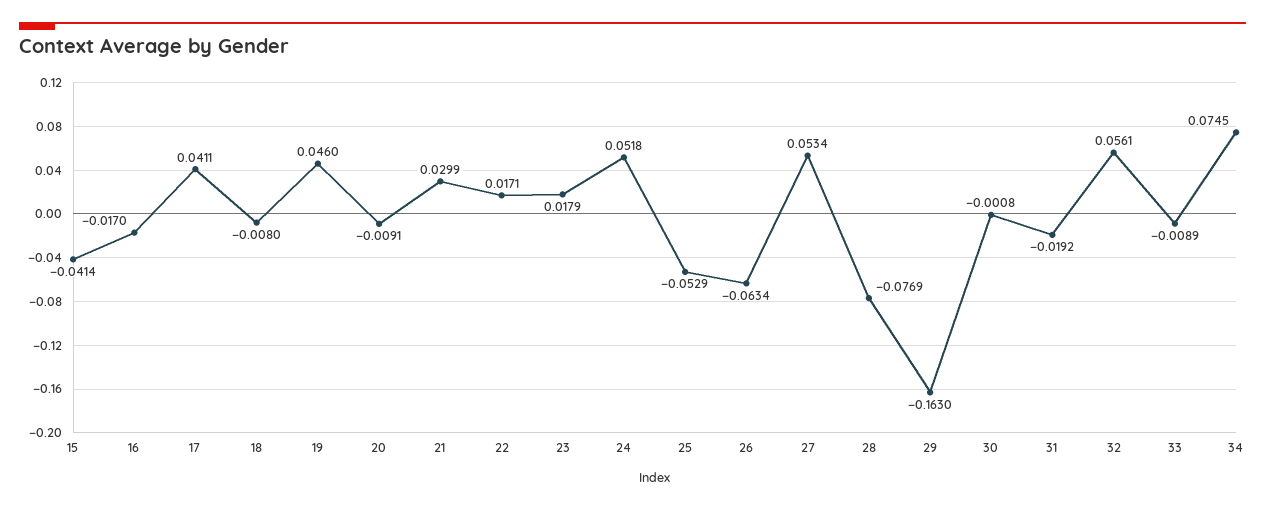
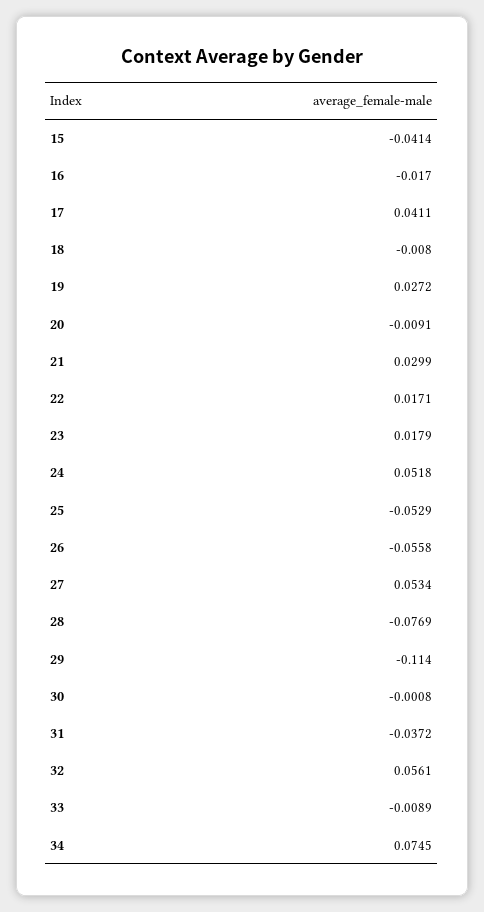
  {
    "15": -0.0414,
    "16": -0.017,
    "17": 0.0411,
    "18": -0.008,
-   "19": 0.046,
+   "19": 0.0272,
    "20": -0.0091,
    "21": 0.0299,
    "22": 0.0171,
    "23": 0.0179,
    "24": 0.0518,
    "25": -0.0529,
-   "26": -0.0634,
+   "26": -0.0558,
    "27": 0.0534,
    "28": -0.0769,
-   "29": -0.163,
+   "29": -0.114,
    "30": -0.0008,
-   "31": -0.0192,
+   "31": -0.0372,
    "32": 0.0561,
    "33": -0.0089,
    "34": 0.0745
  }

